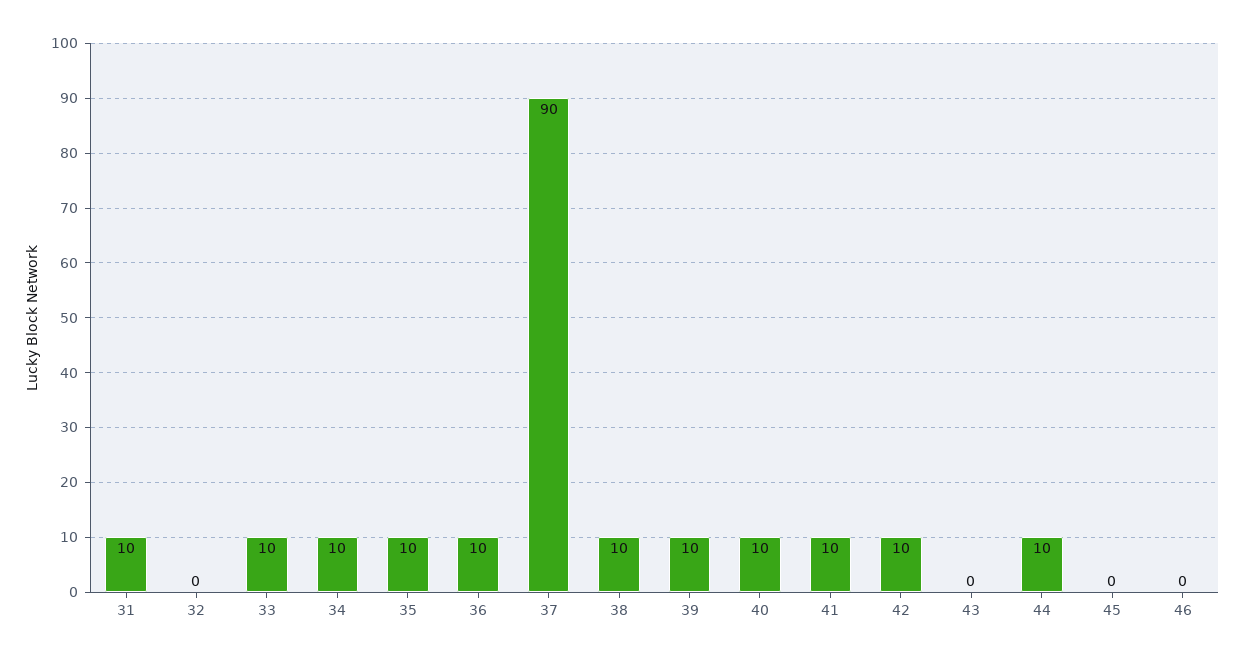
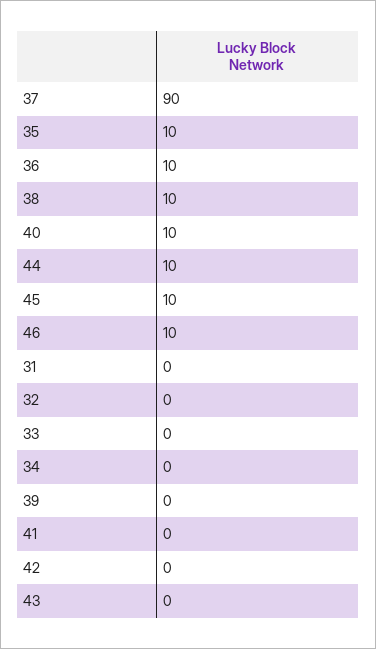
  {
-   "31": 10,
+   "31": 0,
    "32": 0,
-   "33": 10,
+   "33": 0,
-   "34": 10,
+   "34": 0,
    "35": 10,
    "36": 10,
    "37": 90,
    "38": 10,
-   "39": 10,
+   "39": 0,
    "40": 10,
-   "41": 10,
+   "41": 0,
-   "42": 10,
+   "42": 0,
    "43": 0,
    "44": 10,
-   "45": 0,
+   "45": 10,
-   "46": 0
+   "46": 10
  }

